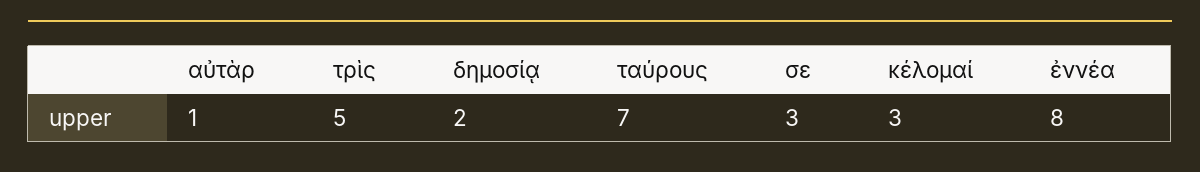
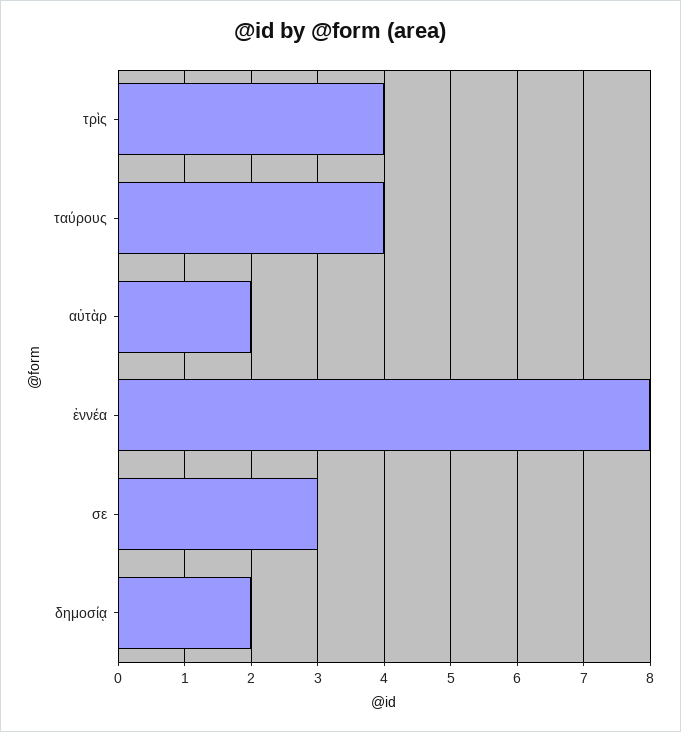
  {
-   "αὐτὰρ": 1,
+   "αὐτὰρ": 2,
-   "τρὶς": 5,
+   "τρὶς": 4,
    "δημοσίᾳ": 2,
-   "ταύρους": 7,
+   "ταύρους": 4,
    "σε": 3,
-   "κέλομαί": 3,
    "ἐννέα": 8
  }

